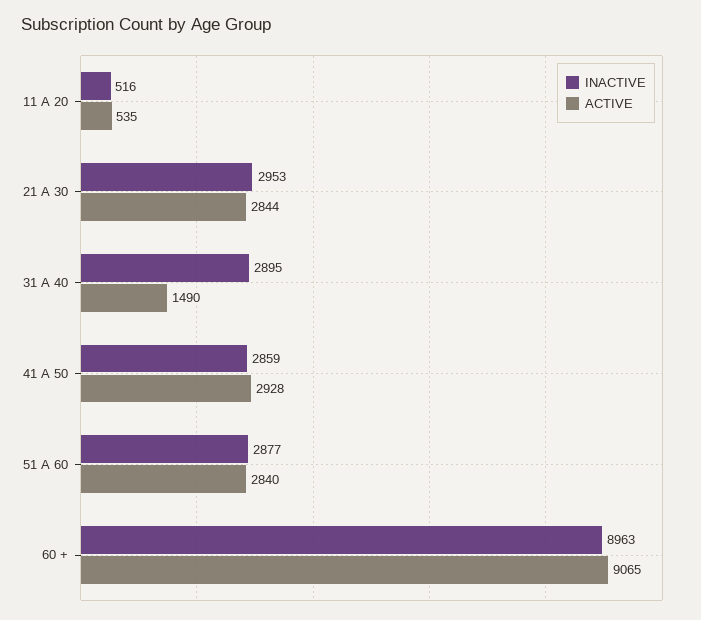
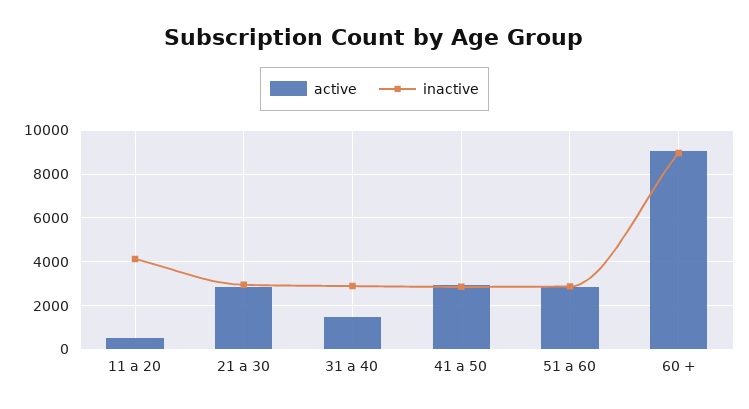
  {
    "INACTIVE": {
-     "11 A 20": 516,
+     "11 A 20": 4000,
      "21 A 30": 2953,
      "31 A 40": 2895,
      "41 A 50": 2859,
      "51 A 60": 2877,
      "60 +": 8963
    },
    "ACTIVE": {
      "11 A 20": 535,
      "21 A 30": 2844,
      "31 A 40": 1490,
      "41 A 50": 2928,
      "51 A 60": 2840,
      "60 +": 9065
    }
  }

